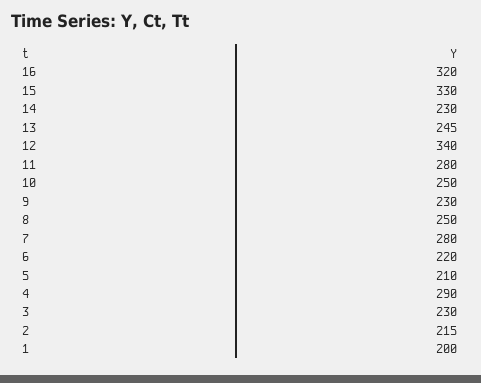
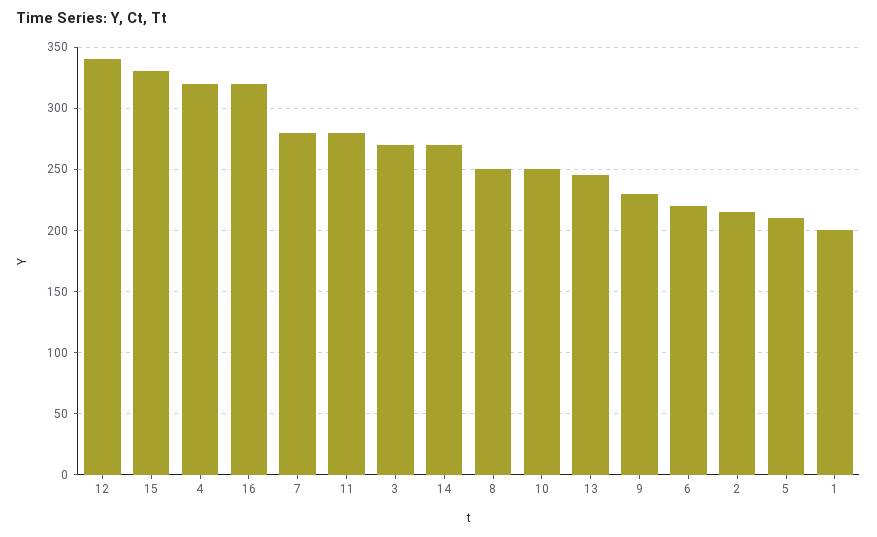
  {
    "16": 320,
    "15": 330,
-   "14": 230,
+   "14": 270,
    "13": 245,
    "12": 340,
    "11": 280,
    "10": 250,
    "9": 230,
    "8": 250,
    "7": 280,
    "6": 220,
    "5": 210,
-   "4": 290,
+   "4": 320,
-   "3": 230,
+   "3": 270,
    "2": 215,
    "1": 200
  }

